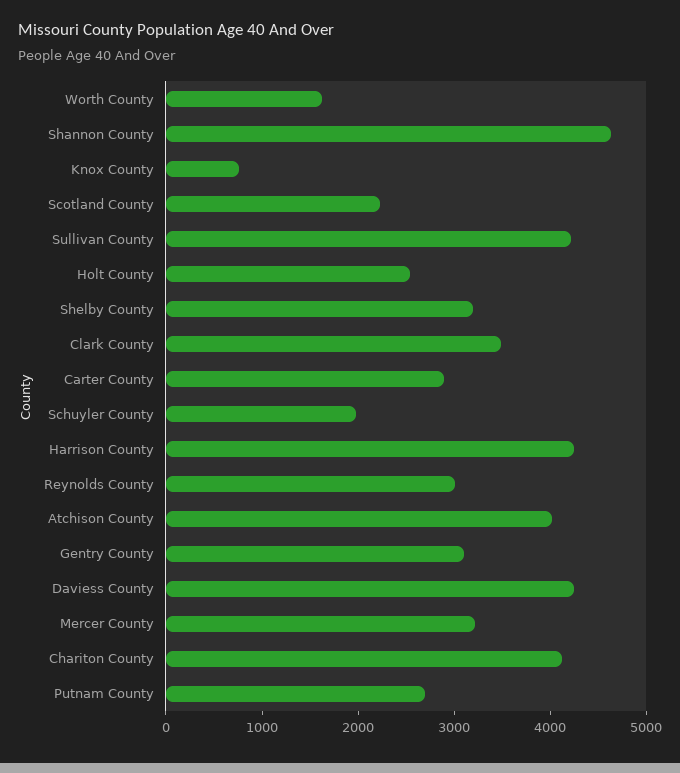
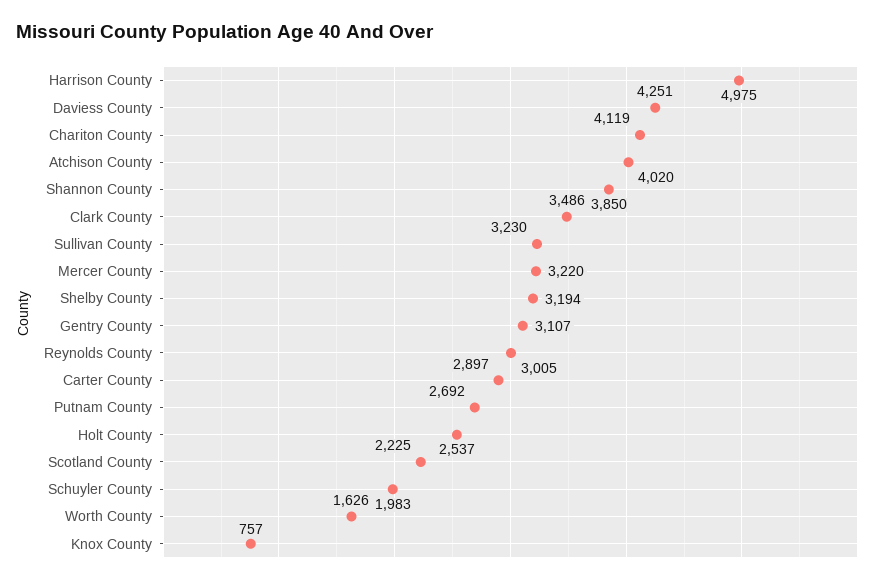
  {
    "Worth County": 1626,
-   "Shannon County": 4600,
+   "Shannon County": 3850,
    "Knox County": 757,
    "Scotland County": 2225,
-   "Sullivan County": 4200,
+   "Sullivan County": 3230,
    "Holt County": 2537,
    "Shelby County": 3194,
    "Clark County": 3486,
    "Carter County": 2897,
    "Schuyler County": 1983,
-   "Harrison County": 4200,
+   "Harrison County": 4975,
    "Reynolds County": 3005,
    "Atchison County": 4020,
    "Gentry County": 3107,
    "Daviess County": 4251,
    "Mercer County": 3220,
    "Chariton County": 4119,
    "Putnam County": 2692
  }

